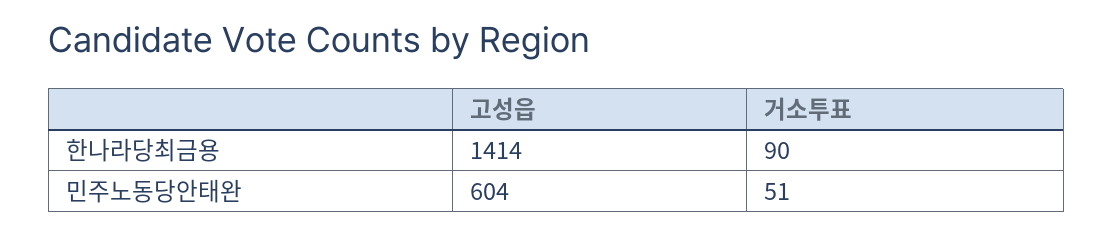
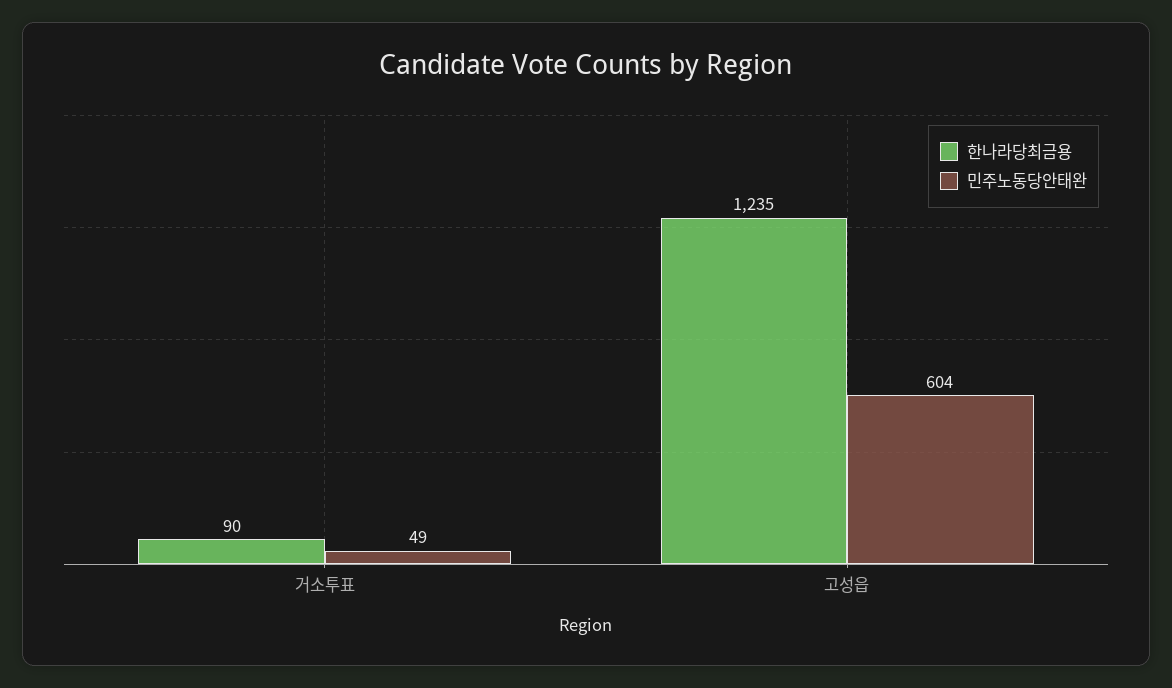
  {
    "한나라당최금용": {
-     "고성읍": 1414,
+     "고성읍": 1235,
      "거소투표": 90
    },
    "민주노동당안태완": {
      "고성읍": 604,
-     "거소투표": 51
+     "거소투표": 49
    }
  }

